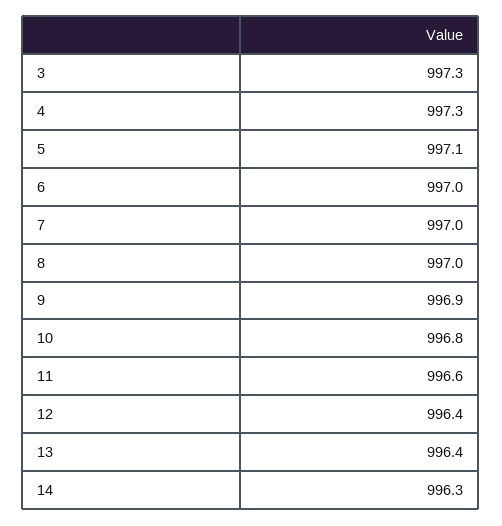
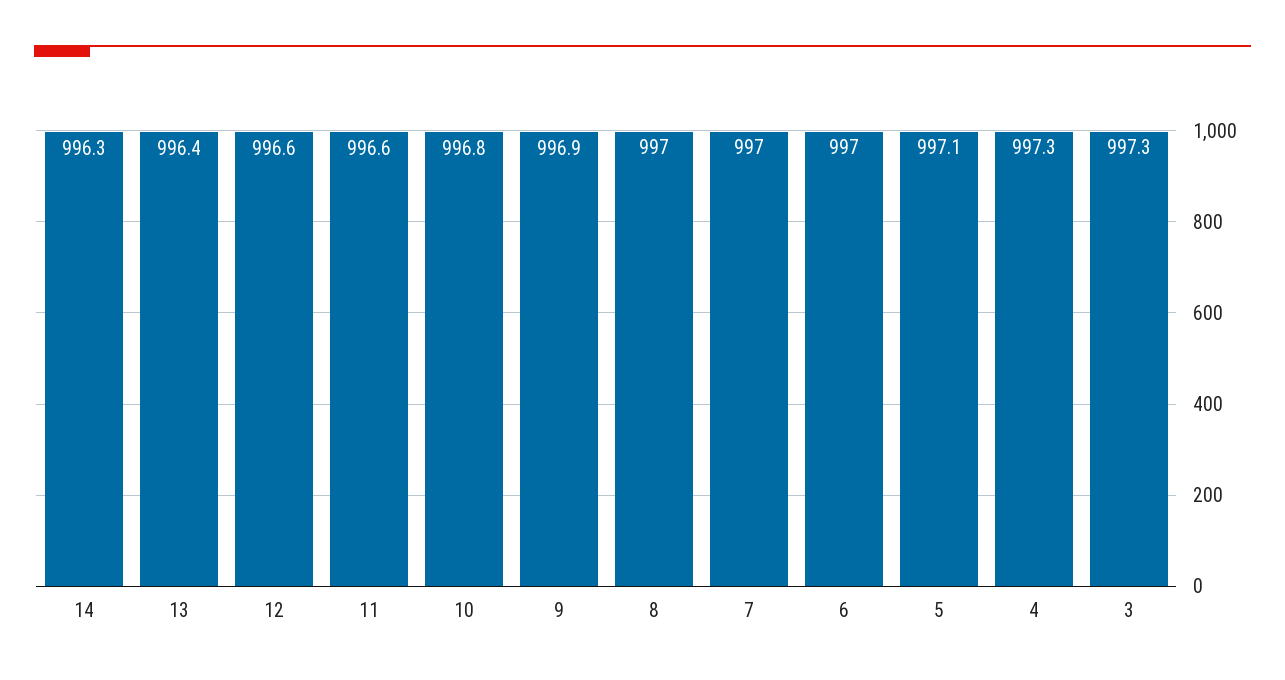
  {
    "3": 997.3,
    "4": 997.3,
    "5": 997.1,
    "6": 997,
    "7": 997,
    "8": 997,
    "9": 996.9,
    "10": 996.8,
    "11": 996.6,
-   "12": 996.4,
+   "12": 996.6,
    "13": 996.4,
    "14": 996.3
  }

